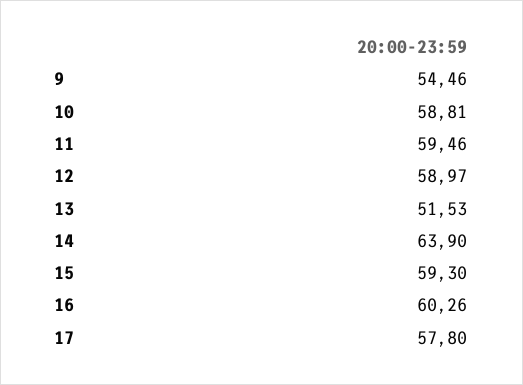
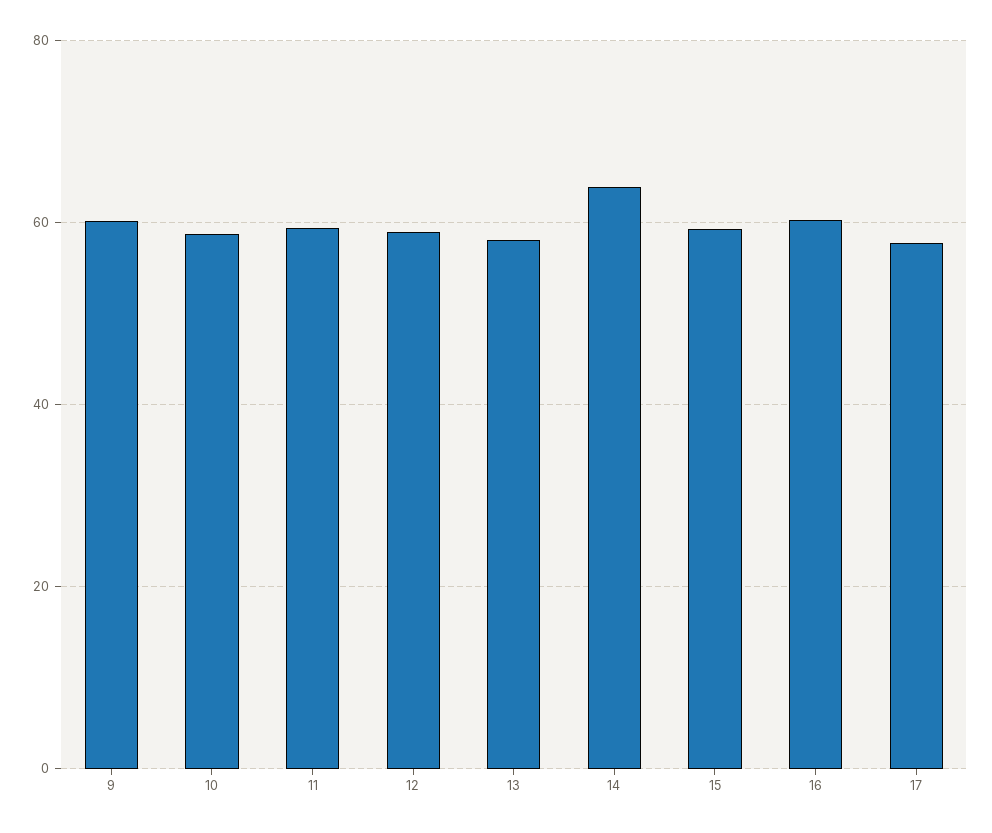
  {
-   "9": 54.46,
+   "9": 60,
    "10": 58.81,
    "11": 59.46,
    "12": 58.97,
-   "13": 51.53,
+   "13": 58,
    "14": 63.9,
    "15": 59.3,
    "16": 60.26,
    "17": 57.8
  }

